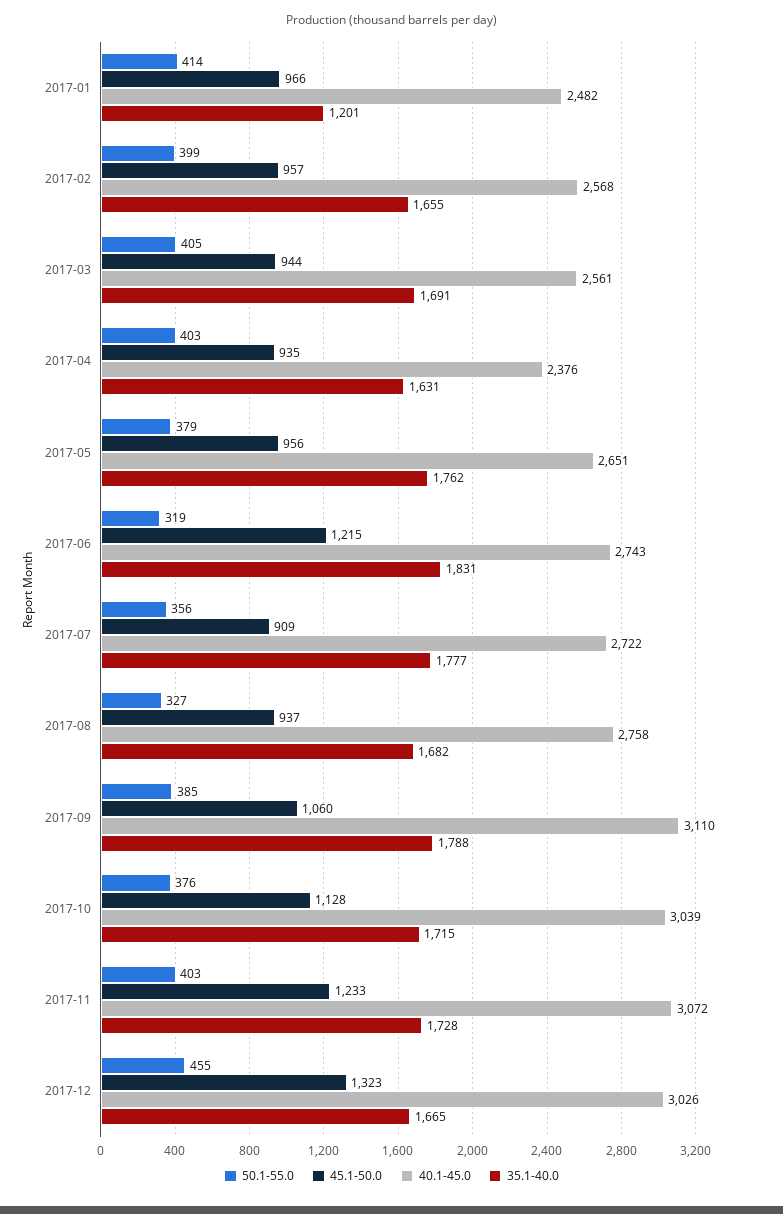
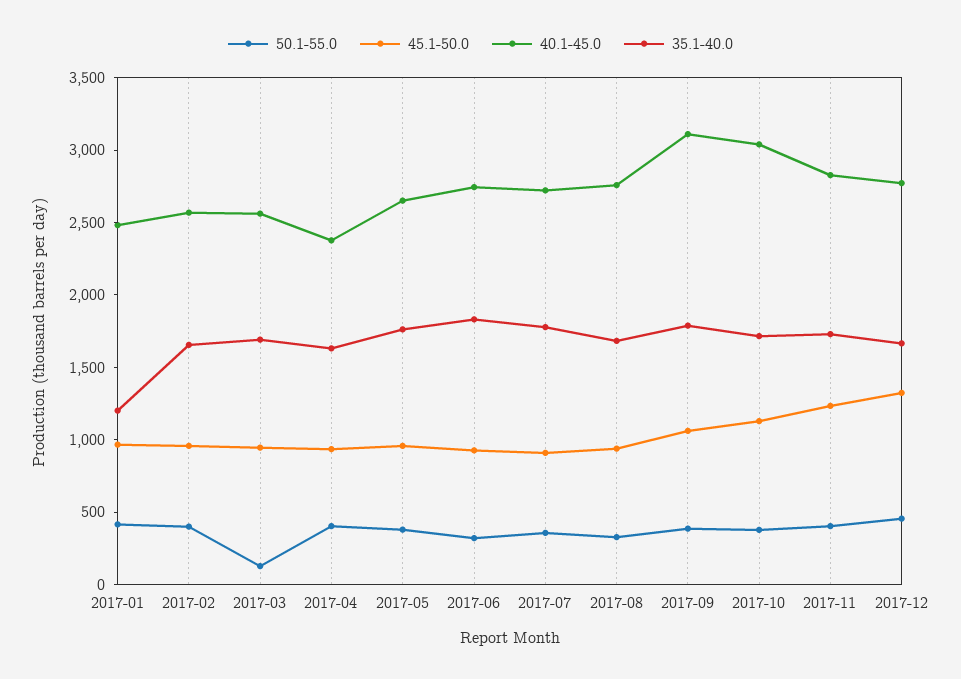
  {
    "50.1-55.0": {
      "2017-01": 414,
      "2017-02": 399,
-     "2017-03": 405,
+     "2017-03": 100,
      "2017-04": 403,
      "2017-05": 379,
      "2017-06": 319,
      "2017-07": 356,
      "2017-08": 327,
      "2017-09": 385,
      "2017-10": 376,
      "2017-11": 403,
      "2017-12": 455
    },
    "45.1-50.0": {
      "2017-01": 966,
      "2017-02": 957,
      "2017-03": 944,
      "2017-04": 935,
      "2017-05": 956,
-     "2017-06": 1215,
+     "2017-06": 900,
      "2017-07": 909,
      "2017-08": 937,
      "2017-09": 1060,
      "2017-10": 1128,
      "2017-11": 1233,
      "2017-12": 1323
    },
    "40.1-45.0": {
      "2017-01": 2482,
      "2017-02": 2568,
      "2017-03": 2561,
      "2017-04": 2376,
      "2017-05": 2651,
      "2017-06": 2743,
      "2017-07": 2722,
      "2017-08": 2758,
      "2017-09": 3110,
      "2017-10": 3039,
-     "2017-11": 3072,
+     "2017-11": 2800,
-     "2017-12": 3026
+     "2017-12": 2800
    },
    "35.1-40.0": {
      "2017-01": 1201,
      "2017-02": 1655,
      "2017-03": 1691,
      "2017-04": 1631,
      "2017-05": 1762,
      "2017-06": 1831,
      "2017-07": 1777,
      "2017-08": 1682,
      "2017-09": 1788,
      "2017-10": 1715,
      "2017-11": 1728,
      "2017-12": 1665
    }
  }

